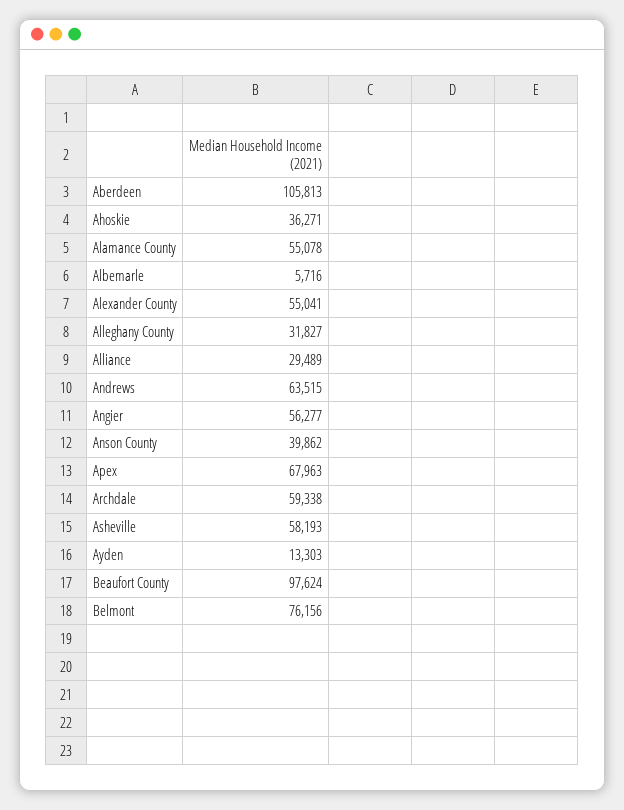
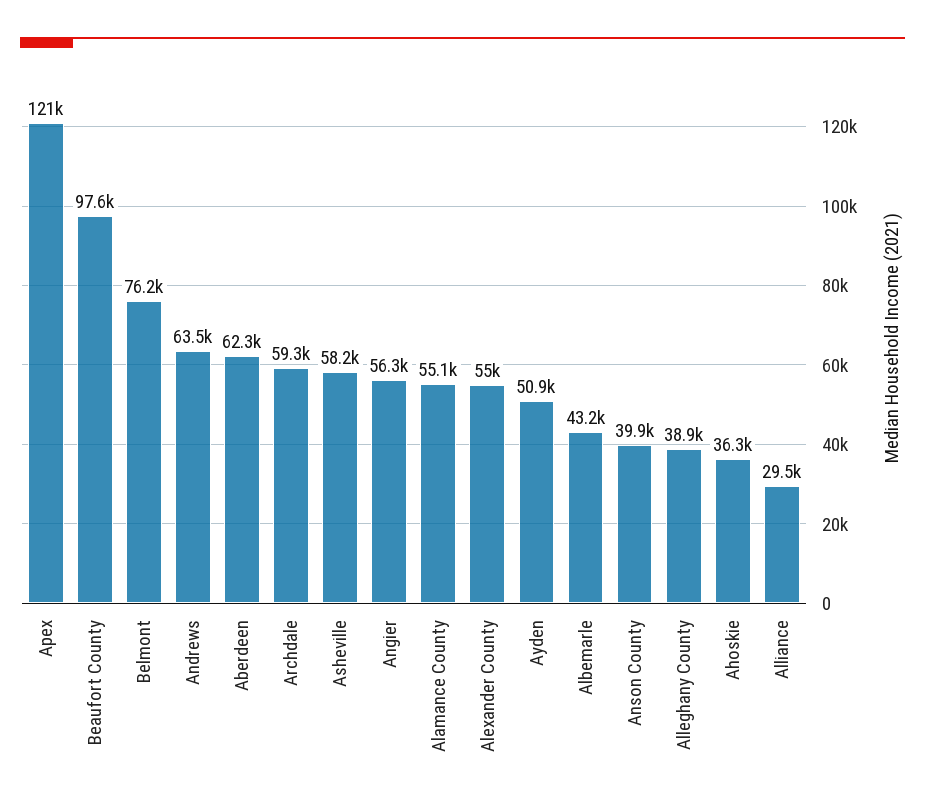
  {
-   "Aberdeen": 105813,
+   "Aberdeen": 62300,
    "Ahoskie": 36271,
    "Alamance County": 55078,
-   "Albemarle": 5716,
+   "Albemarle": 43200,
    "Alexander County": 55041,
-   "Alleghany County": 31827,
+   "Alleghany County": 38900,
    "Alliance": 29489,
    "Andrews": 63515,
    "Angier": 56277,
    "Anson County": 39862,
-   "Apex": 67963,
+   "Apex": 121000,
    "Archdale": 59338,
    "Asheville": 58193,
-   "Ayden": 13303,
+   "Ayden": 50900,
    "Beaufort County": 97624,
    "Belmont": 76156
  }

